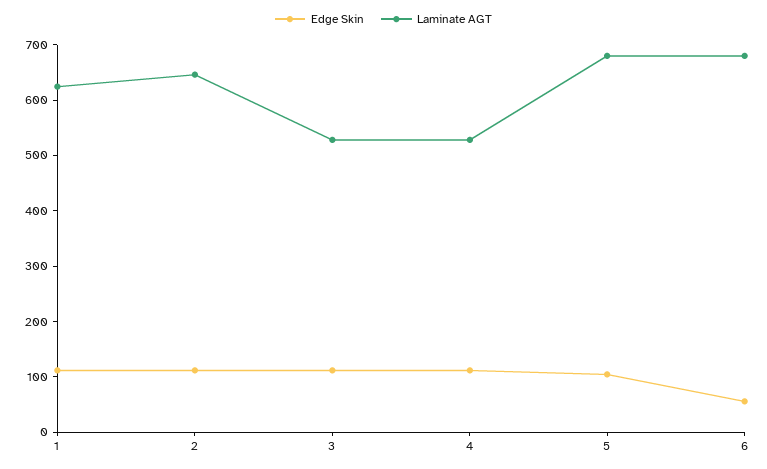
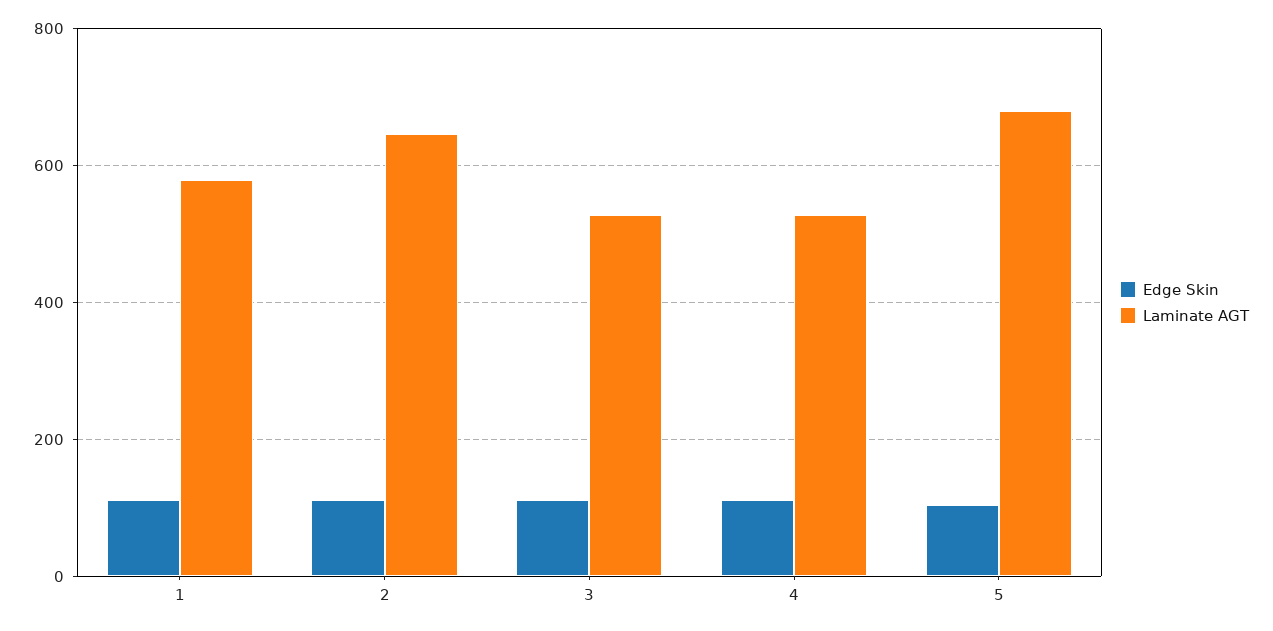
  {
    "Edge Skin": {
      "1": 120,
      "2": 120,
      "3": 120,
      "4": 120,
-     "5": 100,
+     "5": 100
-     "6": 60
    },
    "Laminate AGT": {
-     "1": 620,
+     "1": 580,
      "2": 640,
      "3": 520,
      "4": 520,
-     "5": 680,
+     "5": 680
-     "6": 680
    }
  }

